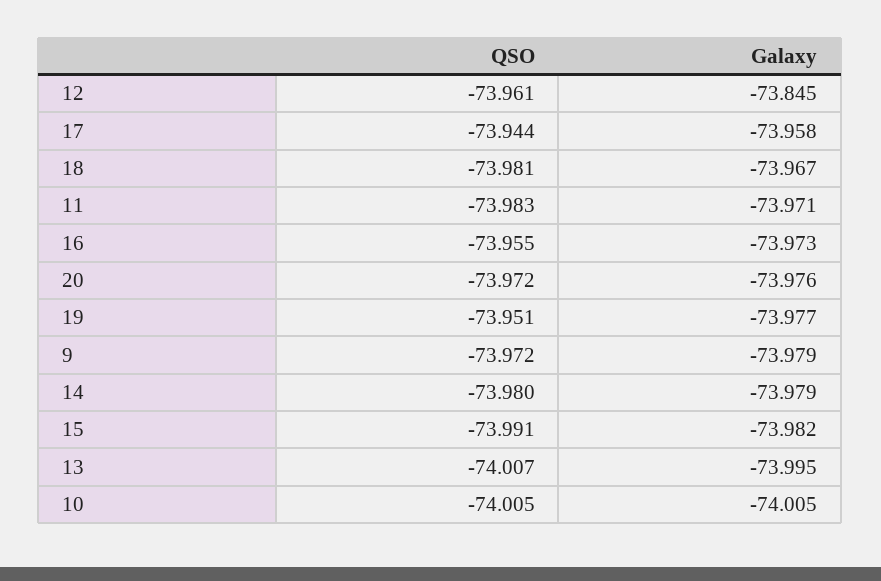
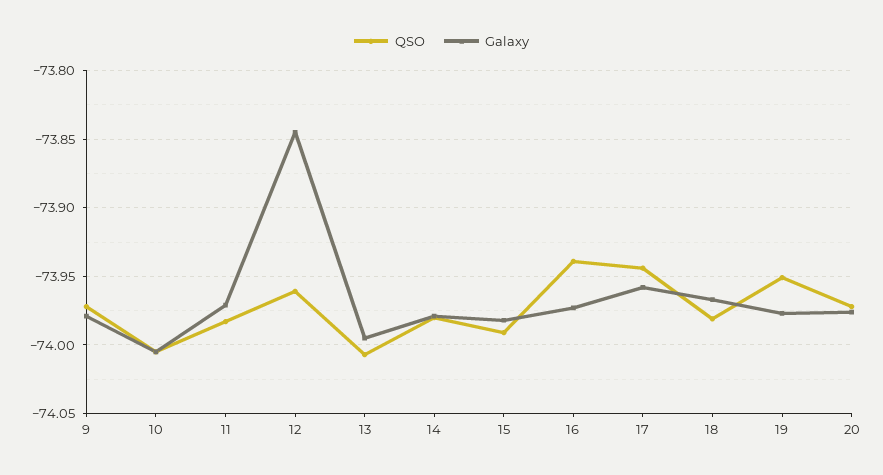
  {
    "QSO": {
      "12": -73.961,
      "17": -73.944,
      "18": -73.981,
      "11": -73.983,
-     "16": -73.955,
+     "16": -73.94,
      "20": -73.972,
      "19": -73.951,
      "9": -73.972,
      "14": -73.98,
      "15": -73.991,
      "13": -74.007,
      "10": -74.005
    },
    "Galaxy": {
      "12": -73.845,
      "17": -73.958,
      "18": -73.967,
      "11": -73.971,
      "16": -73.973,
      "20": -73.976,
      "19": -73.977,
      "9": -73.979,
      "14": -73.979,
      "15": -73.982,
      "13": -73.995,
      "10": -74.005
    }
  }

